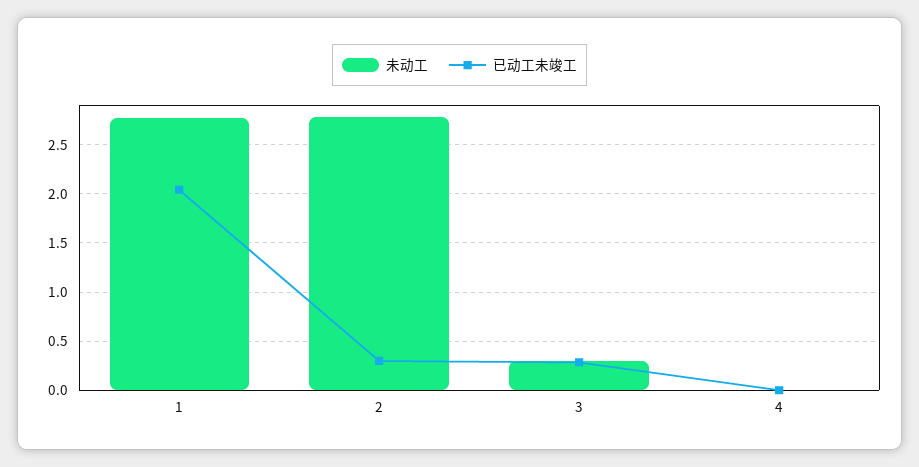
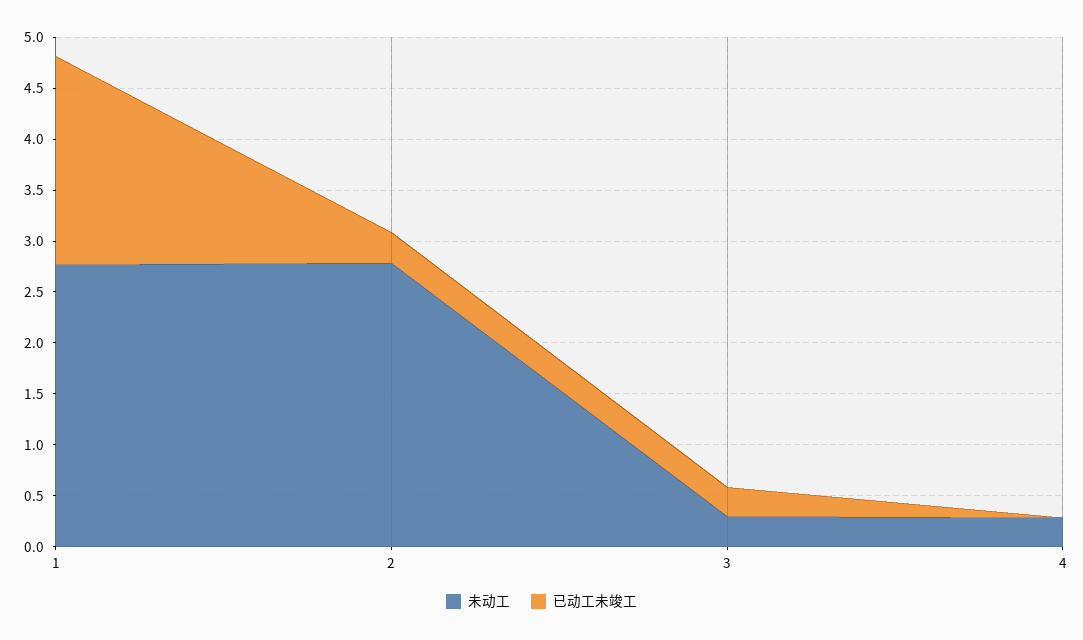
  {
    "未动工": {
      "1": 2.8,
      "2": 2.8,
      "3": 0.3,
-     "4": 0
+     "4": 0.3
    },
    "已动工未竣工": {
      "1": 2,
      "2": 0.3,
      "3": 0.3,
      "4": 0
    }
  }

